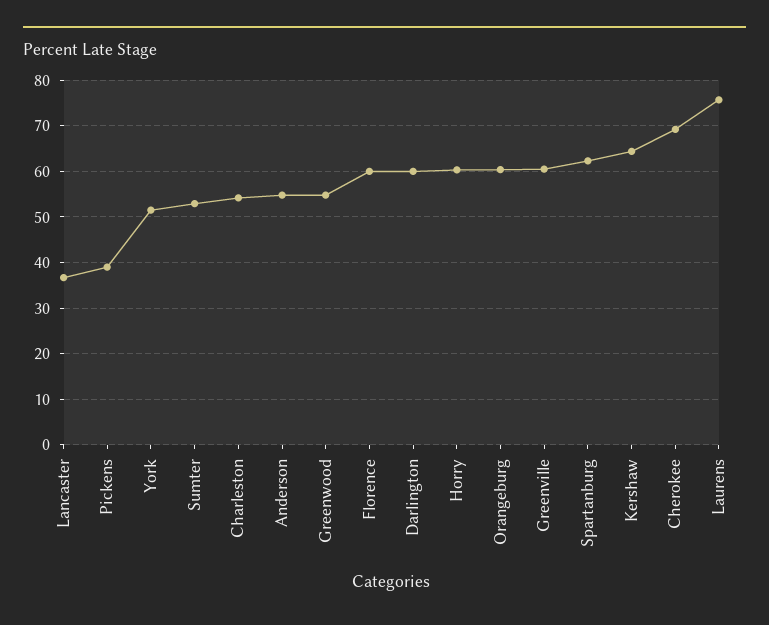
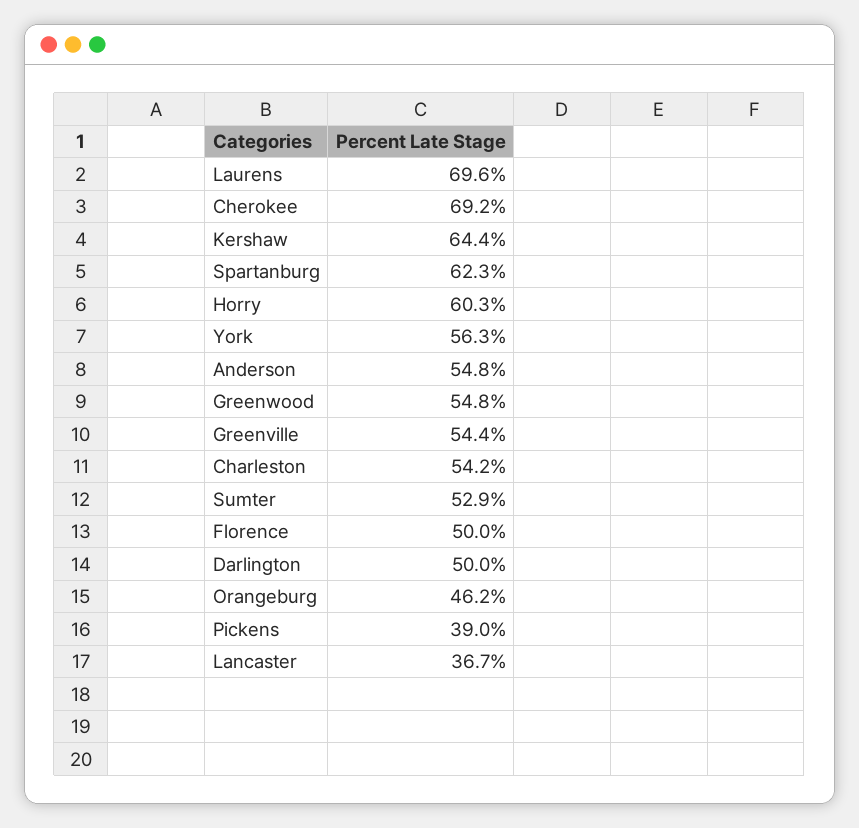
  {
    "Lancaster": 36.7,
    "Pickens": 39,
-   "York": 52,
+   "York": 56.3,
    "Sumter": 52.9,
    "Charleston": 54.2,
    "Anderson": 54.8,
    "Greenwood": 54.8,
-   "Florence": 60,
+   "Florence": 50,
-   "Darlington": 60,
+   "Darlington": 50,
    "Horry": 60.3,
-   "Orangeburg": 60,
+   "Orangeburg": 46.2,
-   "Greenville": 60,
+   "Greenville": 54.4,
    "Spartanburg": 62.3,
    "Kershaw": 64.4,
    "Cherokee": 69.2,
-   "Laurens": 76
+   "Laurens": 69.6
  }

